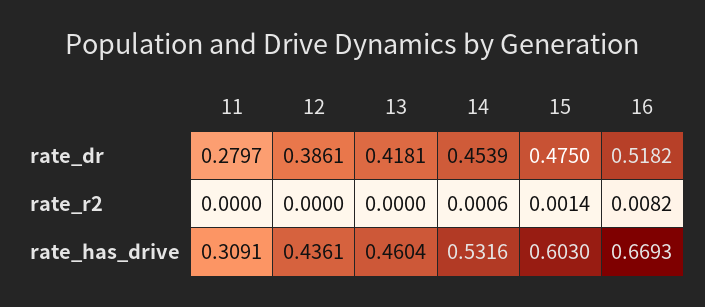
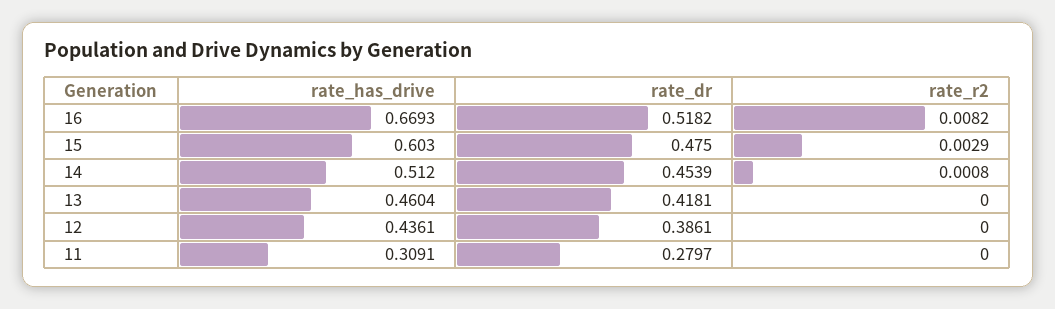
  {
    "11": {
      "rate_dr": 0.2797,
      "rate_r2": 0,
      "rate_has_drive": 0.3091
    },
    "12": {
      "rate_dr": 0.3861,
      "rate_r2": 0,
      "rate_has_drive": 0.4361
    },
    "13": {
      "rate_dr": 0.4181,
      "rate_r2": 0,
      "rate_has_drive": 0.4604
    },
    "14": {
      "rate_dr": 0.4539,
-     "rate_r2": 0.0006,
+     "rate_r2": 0.0008,
-     "rate_has_drive": 0.5316
+     "rate_has_drive": 0.512
    },
    "15": {
      "rate_dr": 0.475,
-     "rate_r2": 0.0014,
+     "rate_r2": 0.0029,
      "rate_has_drive": 0.603
    },
    "16": {
      "rate_dr": 0.5182,
      "rate_r2": 0.0082,
      "rate_has_drive": 0.6693
    }
  }

